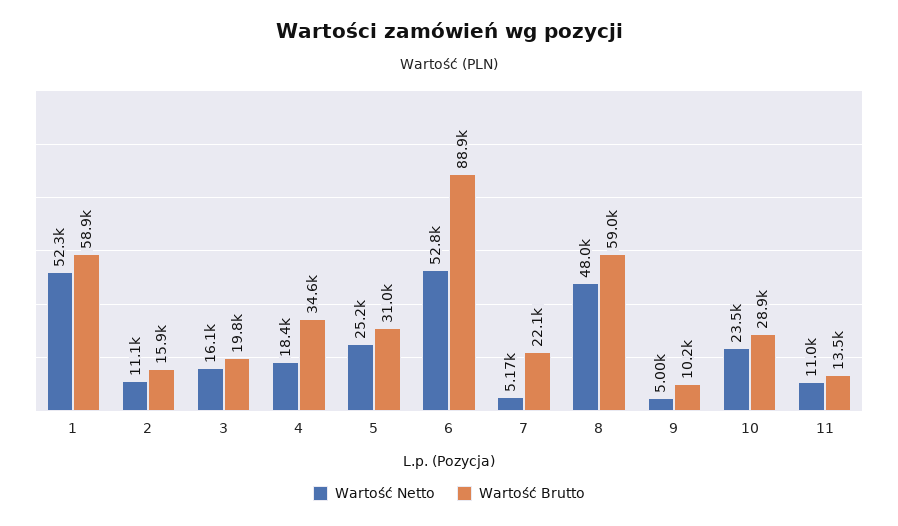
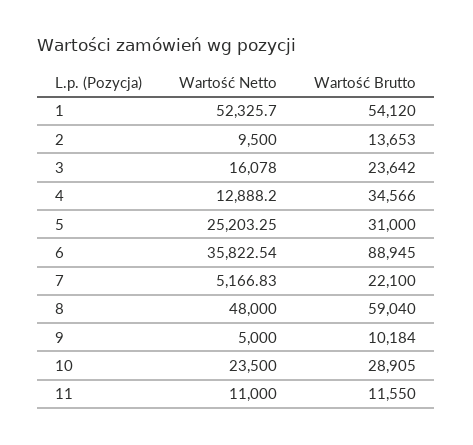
  {
    "Wartość Netto": {
      "1": 52325.7,
-     "2": 11100,
+     "2": 9500,
      "3": 16078,
-     "4": 18400,
+     "4": 12888.2,
      "5": 25203.25,
-     "6": 52800,
+     "6": 35822.54,
      "7": 5166.83,
      "8": 48000,
      "9": 5000,
      "10": 23500,
      "11": 11000
    },
    "Wartość Brutto": {
-     "1": 58900,
+     "1": 54120,
-     "2": 15900,
+     "2": 13653,
-     "3": 19800,
+     "3": 23642,
      "4": 34566,
      "5": 31000,
      "6": 88945,
      "7": 22100,
      "8": 59040,
      "9": 10184,
      "10": 28905,
-     "11": 13500
+     "11": 11550
    }
  }

